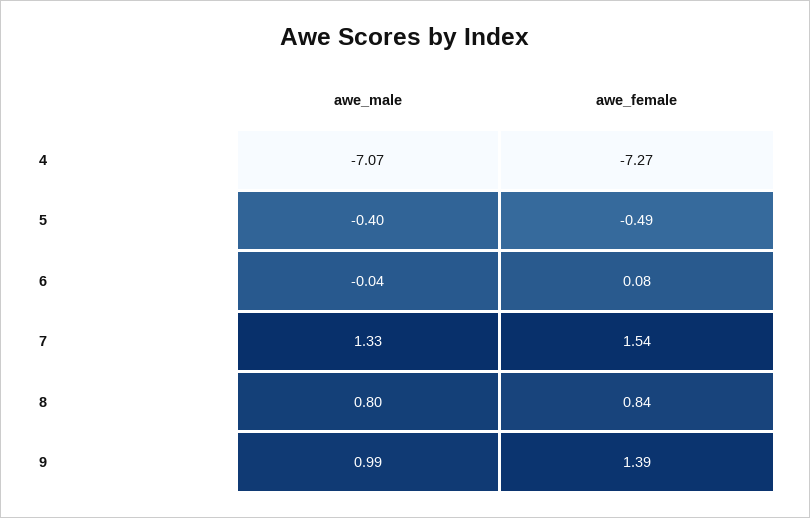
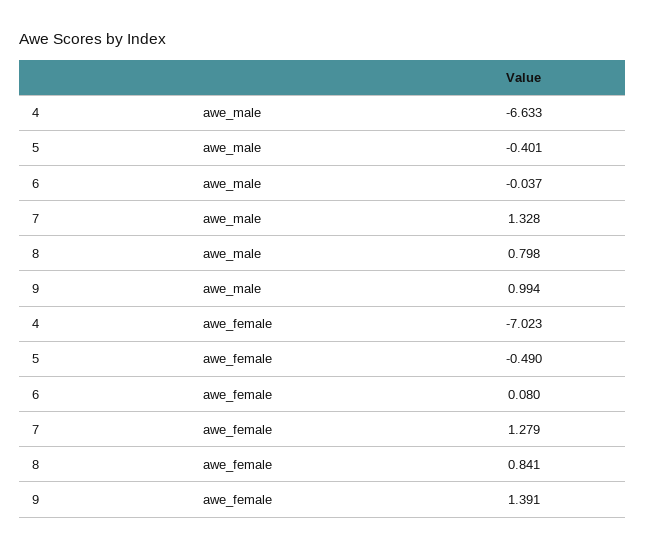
  {
    "awe_male": {
-     "4": -7.07,
+     "4": -6.633,
      "5": -0.401,
      "6": -0.037,
      "7": 1.328,
      "8": 0.798,
      "9": 0.994
    },
    "awe_female": {
-     "4": -7.27,
+     "4": -7.023,
      "5": -0.49,
      "6": 0.08,
-     "7": 1.54,
+     "7": 1.279,
      "8": 0.841,
      "9": 1.391
    }
  }

